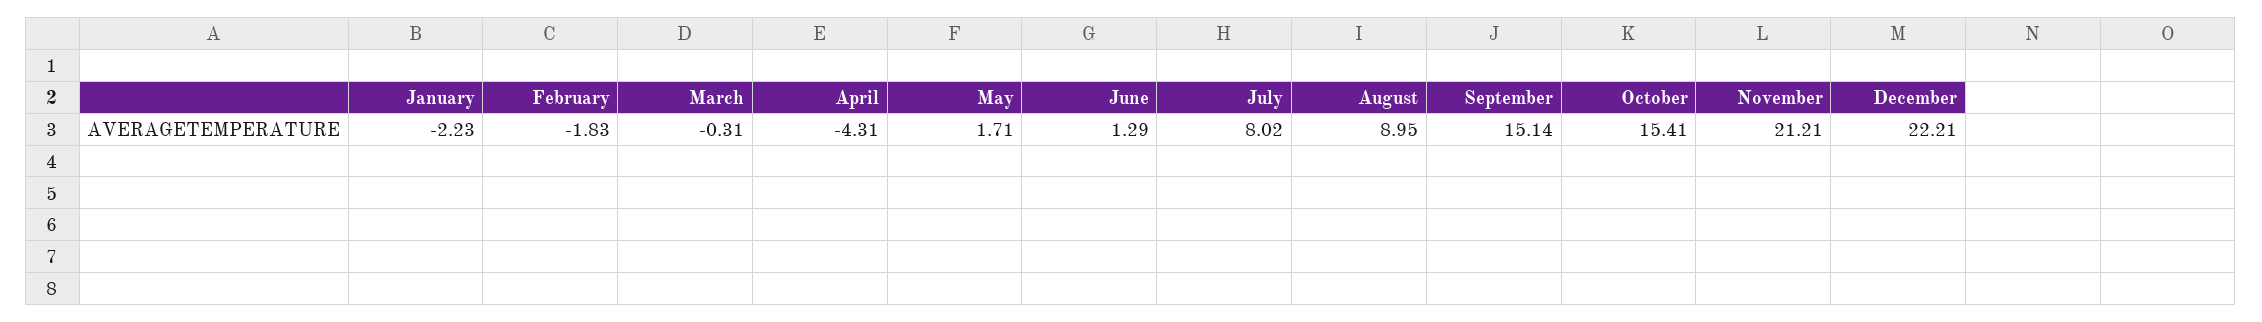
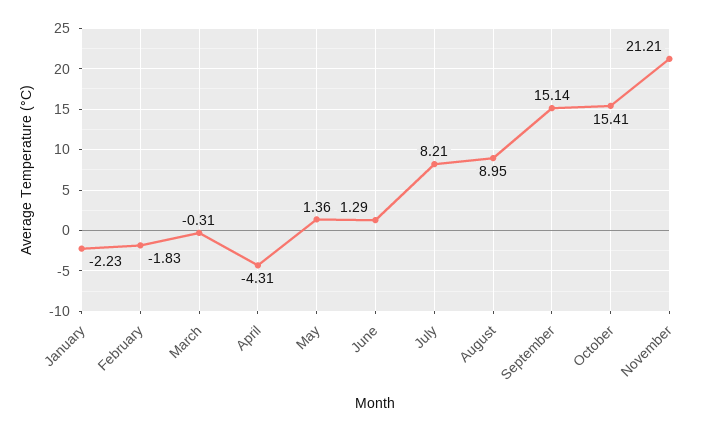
  {
    "January": -2.23,
    "February": -1.83,
    "March": -0.31,
    "April": -4.31,
-   "May": 1.71,
+   "May": 1.36,
    "June": 1.29,
-   "July": 8.02,
+   "July": 8.21,
    "August": 8.95,
    "September": 15.14,
    "October": 15.41,
-   "November": 21.21,
+   "November": 21.21
-   "December": 22.21
  }

